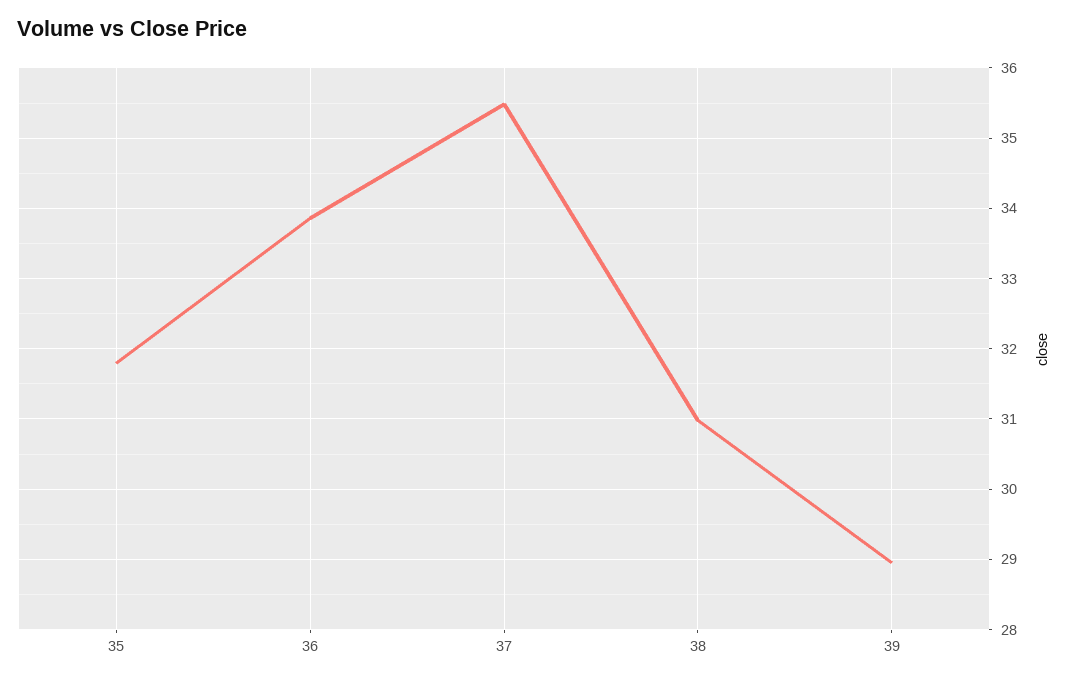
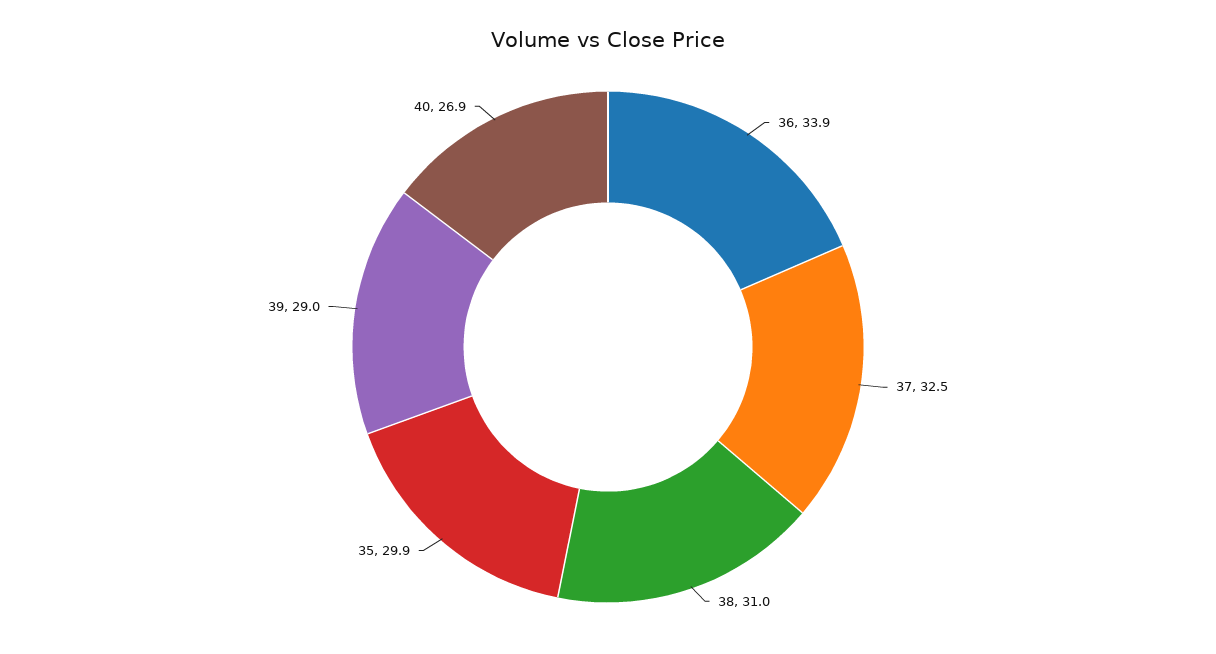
  {
-   "35": 31.8,
+   "35": 29.9,
    "36": 33.9,
-   "37": 35.5,
+   "37": 32.5,
    "38": 31,
-   "39": 29
+   "39": 29,
+   "40": 26.9
  }

